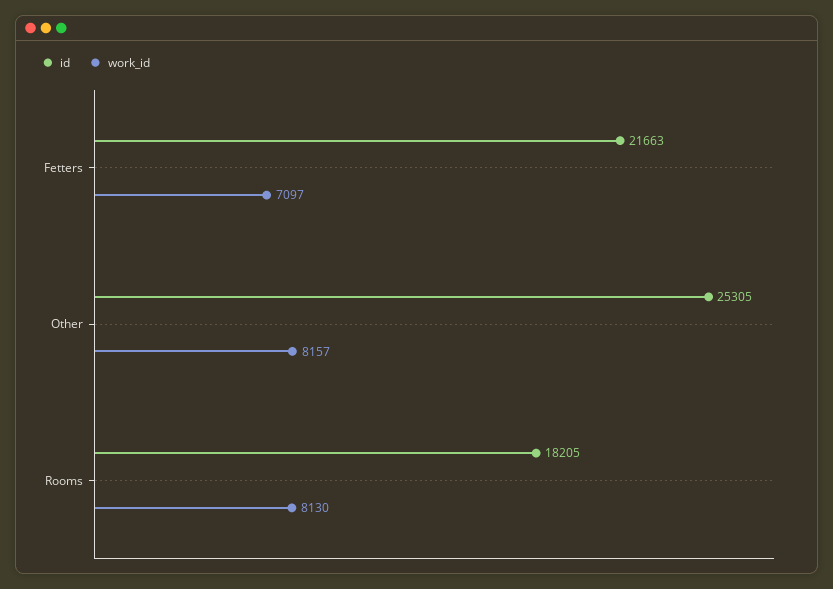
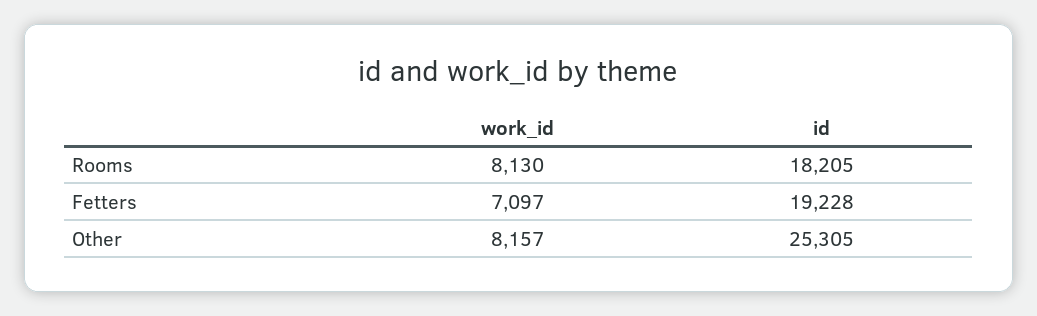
  {
    "id": {
-     "Fetters": 21663,
+     "Fetters": 19228,
      "Other": 25305,
      "Rooms": 18205
    },
    "work_id": {
      "Fetters": 7097,
      "Other": 8157,
      "Rooms": 8130
    }
  }

